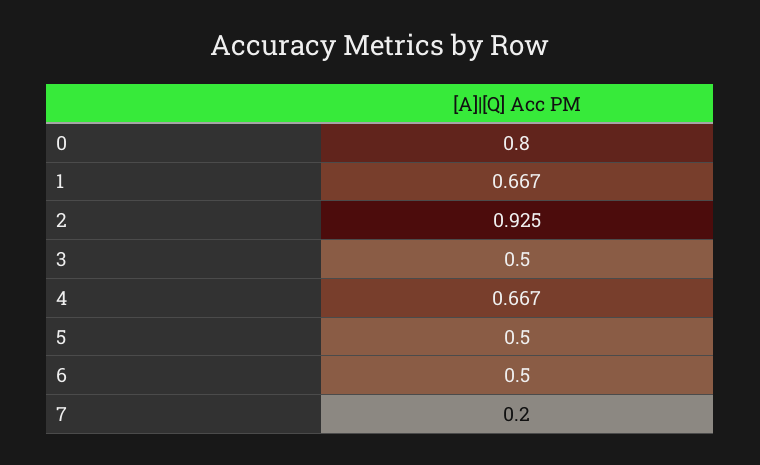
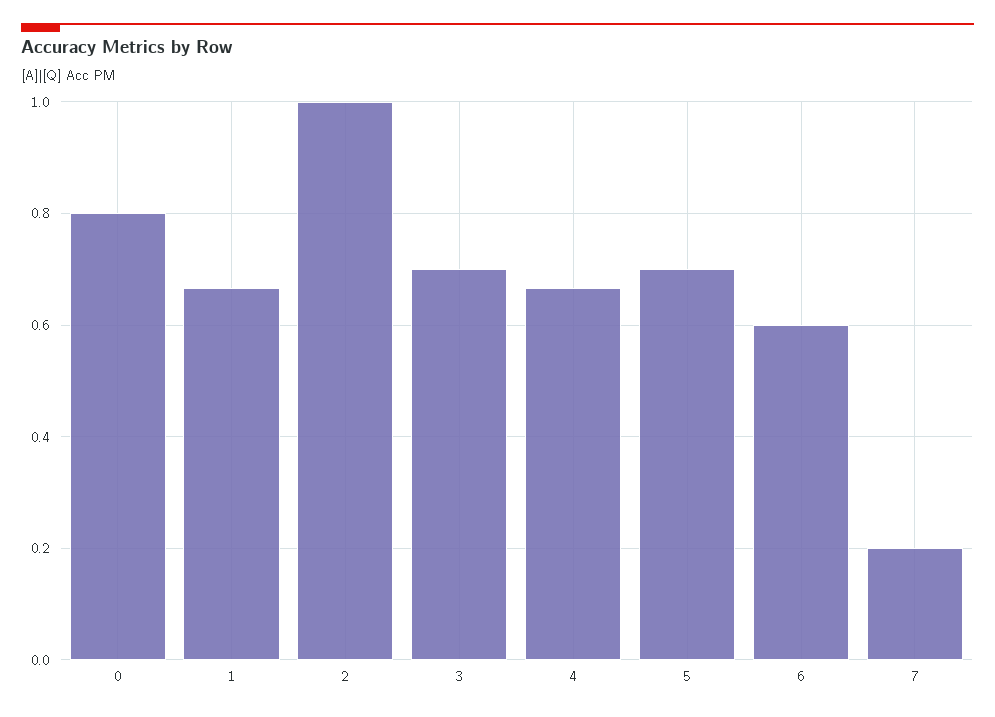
  {
    "0": 0.8,
    "1": 0.667,
-   "2": 0.925,
+   "2": 1,
-   "3": 0.5,
+   "3": 0.7,
    "4": 0.667,
-   "5": 0.5,
+   "5": 0.7,
-   "6": 0.5,
+   "6": 0.6,
    "7": 0.2
  }

